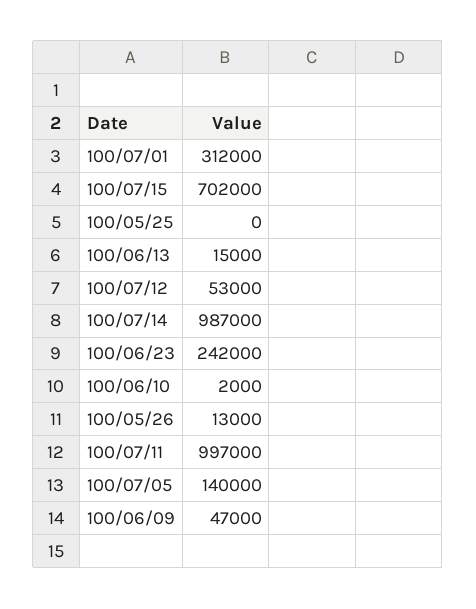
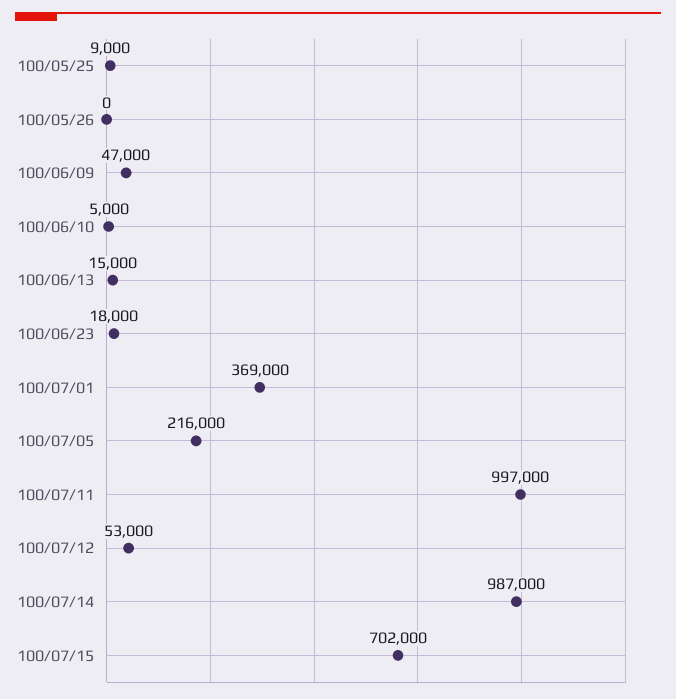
  {
-   "100/07/01": 312000,
+   "100/07/01": 369000,
    "100/07/15": 702000,
-   "100/05/25": 0,
+   "100/05/25": 9000,
    "100/06/13": 15000,
    "100/07/12": 53000,
    "100/07/14": 987000,
-   "100/06/23": 242000,
+   "100/06/23": 18000,
-   "100/06/10": 2000,
+   "100/06/10": 5000,
-   "100/05/26": 13000,
+   "100/05/26": 0,
    "100/07/11": 997000,
-   "100/07/05": 140000,
+   "100/07/05": 216000,
    "100/06/09": 47000
  }

